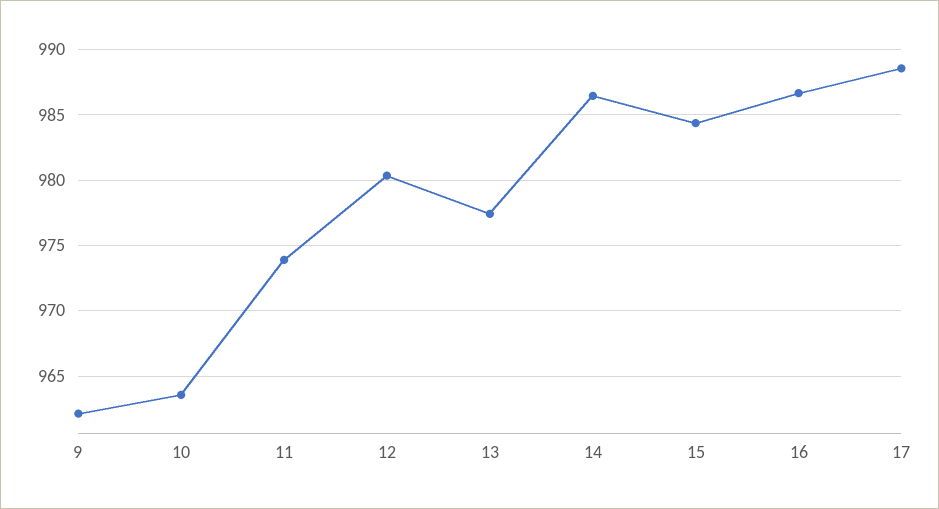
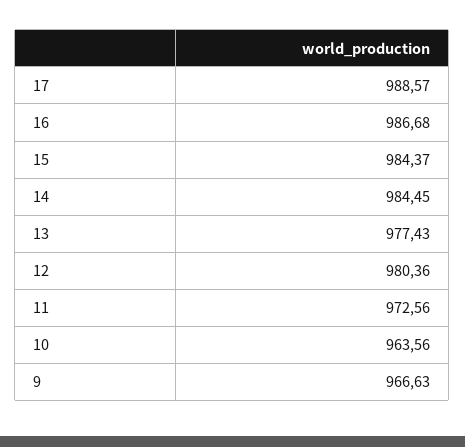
  {
-   "9": 962,
+   "9": 966.63,
    "10": 963.56,
-   "11": 974,
+   "11": 972.56,
    "12": 980.36,
    "13": 977.43,
-   "14": 986.5,
+   "14": 984.45,
    "15": 984.37,
    "16": 986.68,
    "17": 988.57
  }

